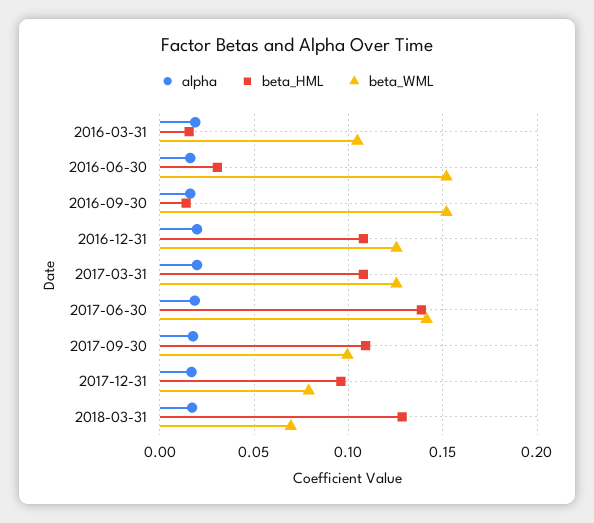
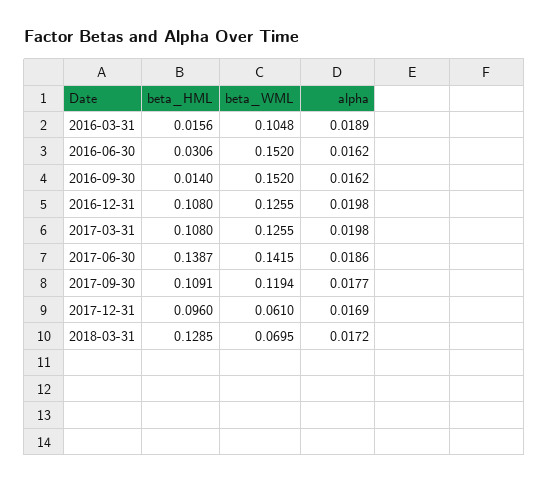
  {
    "alpha": {
      "2016-03-31": 0.0189,
      "2016-06-30": 0.0162,
      "2016-09-30": 0.0162,
      "2016-12-31": 0.0198,
      "2017-03-31": 0.0198,
      "2017-06-30": 0.0186,
      "2017-09-30": 0.0177,
      "2017-12-31": 0.0169,
      "2018-03-31": 0.0172
    },
    "beta_HML": {
      "2016-03-31": 0.0156,
      "2016-06-30": 0.0306,
      "2016-09-30": 0.014,
      "2016-12-31": 0.108,
      "2017-03-31": 0.108,
      "2017-06-30": 0.1387,
      "2017-09-30": 0.1091,
      "2017-12-31": 0.096,
      "2018-03-31": 0.1285
    },
    "beta_WML": {
      "2016-03-31": 0.1048,
      "2016-06-30": 0.152,
      "2016-09-30": 0.152,
      "2016-12-31": 0.1255,
      "2017-03-31": 0.1255,
      "2017-06-30": 0.1415,
-     "2017-09-30": 0.1,
+     "2017-09-30": 0.1194,
-     "2017-12-31": 0.08,
+     "2017-12-31": 0.061,
      "2018-03-31": 0.0695
    }
  }

